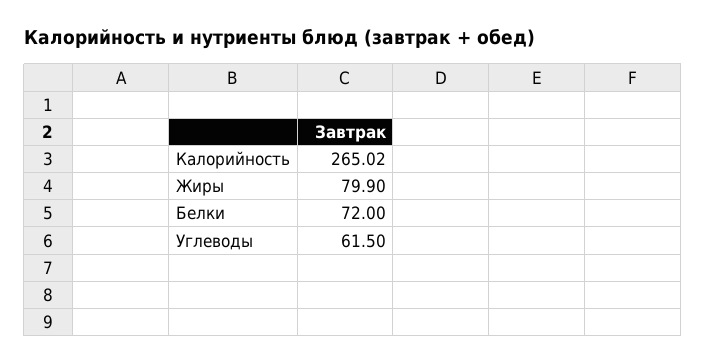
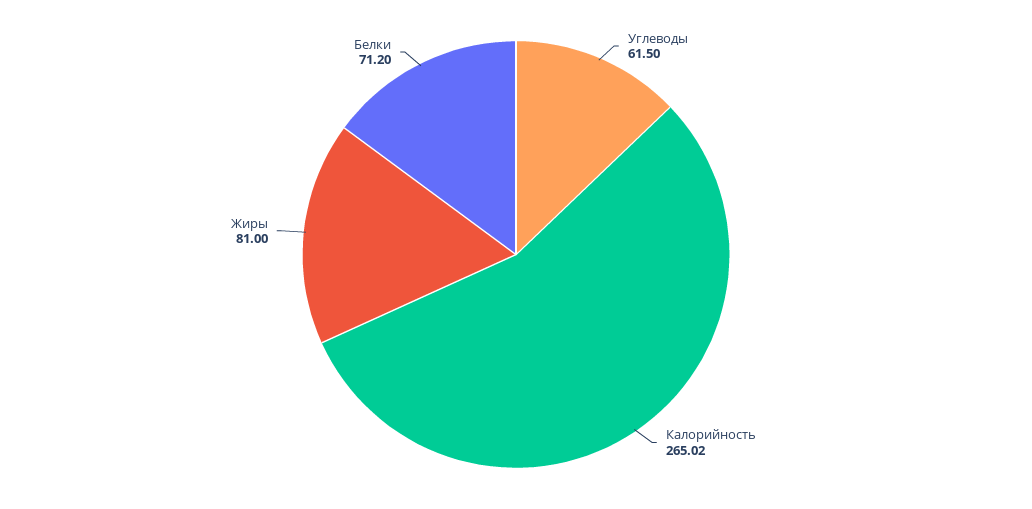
  {
    "Калорийность": 265.02,
-   "Жиры": 79.9,
+   "Жиры": 81,
-   "Белки": 72,
+   "Белки": 71.2,
    "Углеводы": 61.5
  }

